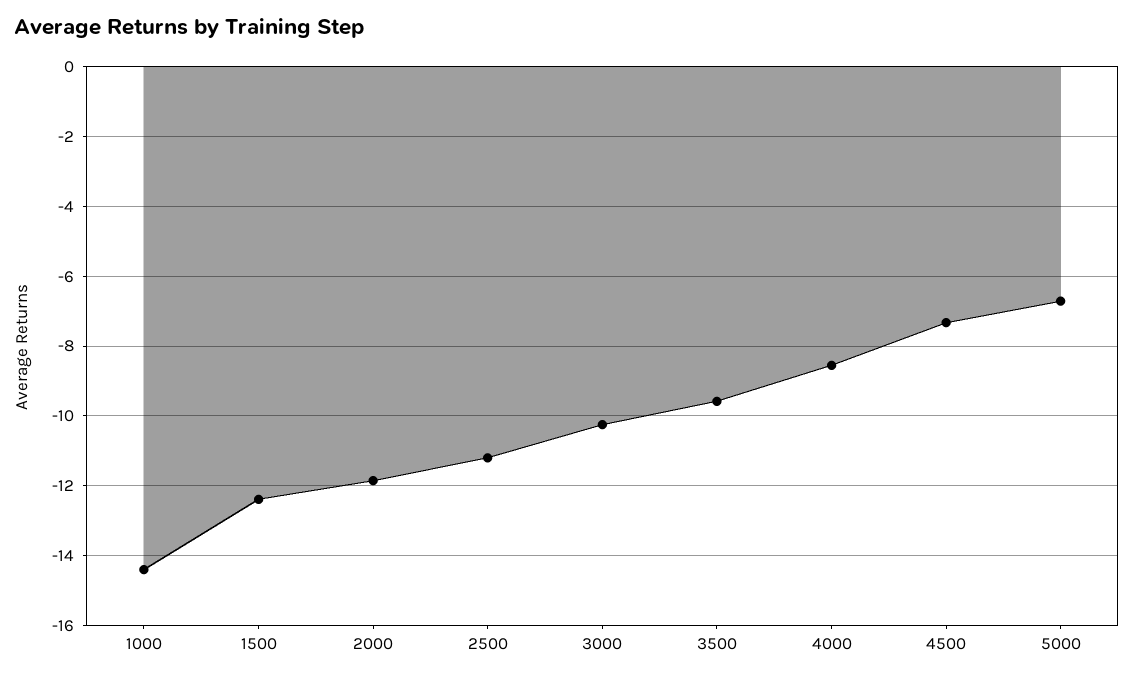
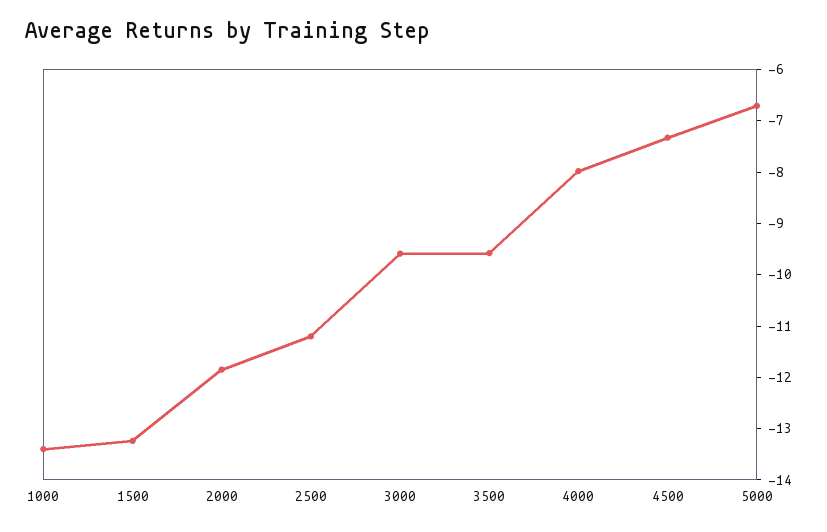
  {
-   "1000": -14.4,
+   "1000": -13.4,
-   "1500": -12.4,
+   "1500": -13.2,
    "2000": -11.8,
    "2500": -11.2,
-   "3000": -10.2,
+   "3000": -9.6,
    "3500": -9.6,
-   "4000": -8.6,
+   "4000": -8,
    "4500": -7.4,
    "5000": -6.8
  }

